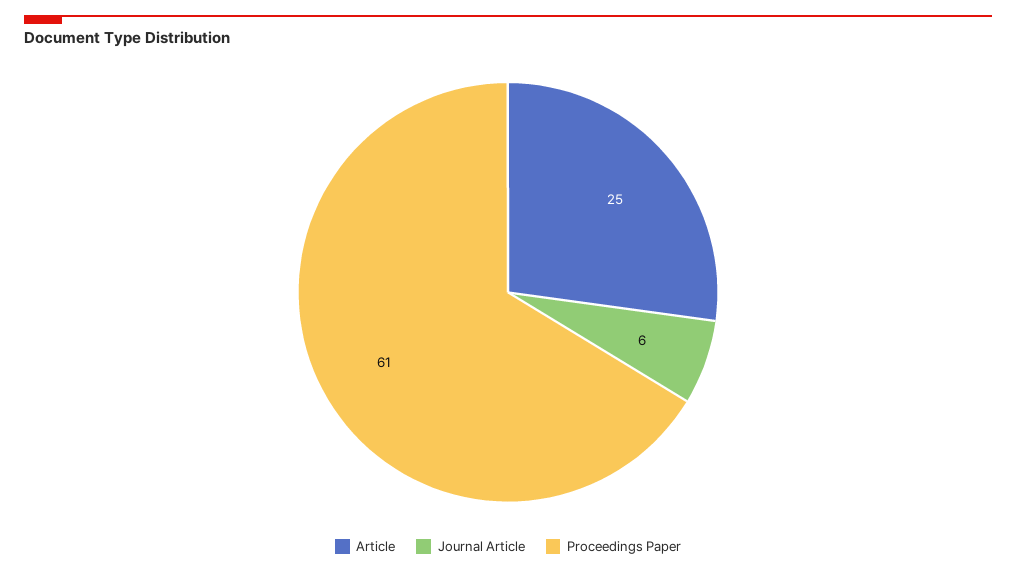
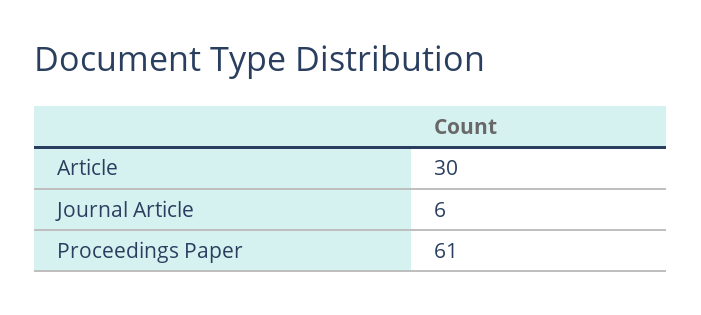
  {
-   "Article": 25,
+   "Article": 30,
    "Journal Article": 6,
    "Proceedings Paper": 61
  }

